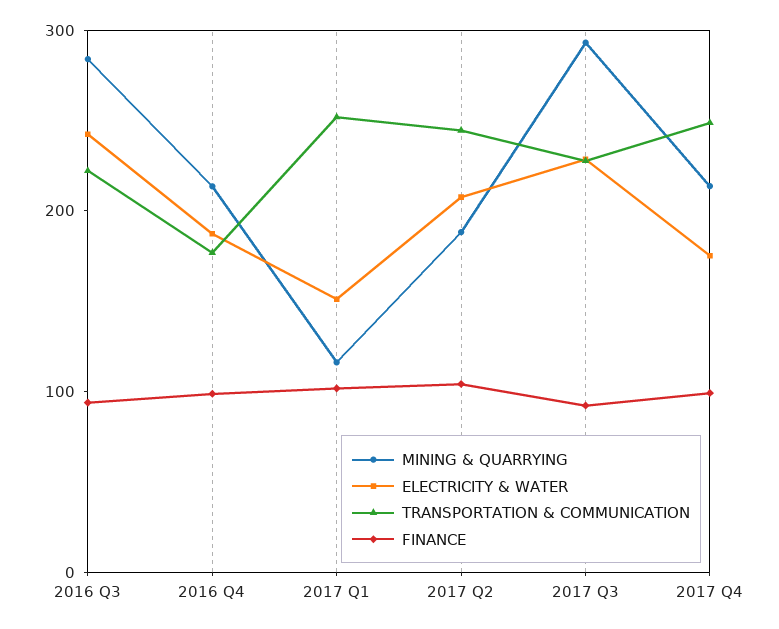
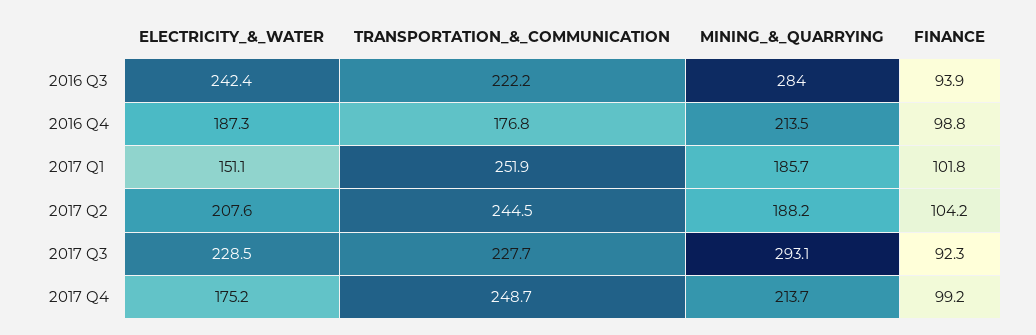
  {
    "MINING & QUARRYING": {
      "2016 Q3": 284,
      "2016 Q4": 213.5,
-     "2017 Q1": 120,
+     "2017 Q1": 185.7,
      "2017 Q2": 188.2,
      "2017 Q3": 293.1,
      "2017 Q4": 213.7
    },
    "ELECTRICITY & WATER": {
      "2016 Q3": 242.4,
      "2016 Q4": 187.3,
      "2017 Q1": 151.1,
      "2017 Q2": 207.6,
      "2017 Q3": 228.5,
      "2017 Q4": 175.2
    },
    "TRANSPORTATION & COMMUNICATION": {
      "2016 Q3": 222.2,
      "2016 Q4": 176.8,
      "2017 Q1": 251.9,
      "2017 Q2": 244.5,
      "2017 Q3": 227.7,
      "2017 Q4": 248.7
    },
    "FINANCE": {
      "2016 Q3": 93.9,
      "2016 Q4": 98.8,
      "2017 Q1": 101.8,
      "2017 Q2": 104.2,
      "2017 Q3": 92.3,
      "2017 Q4": 99.2
    }
  }

